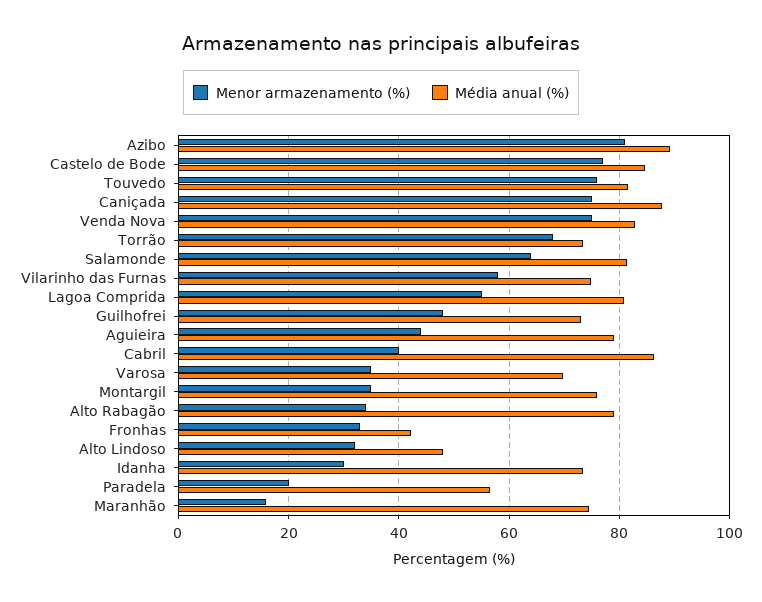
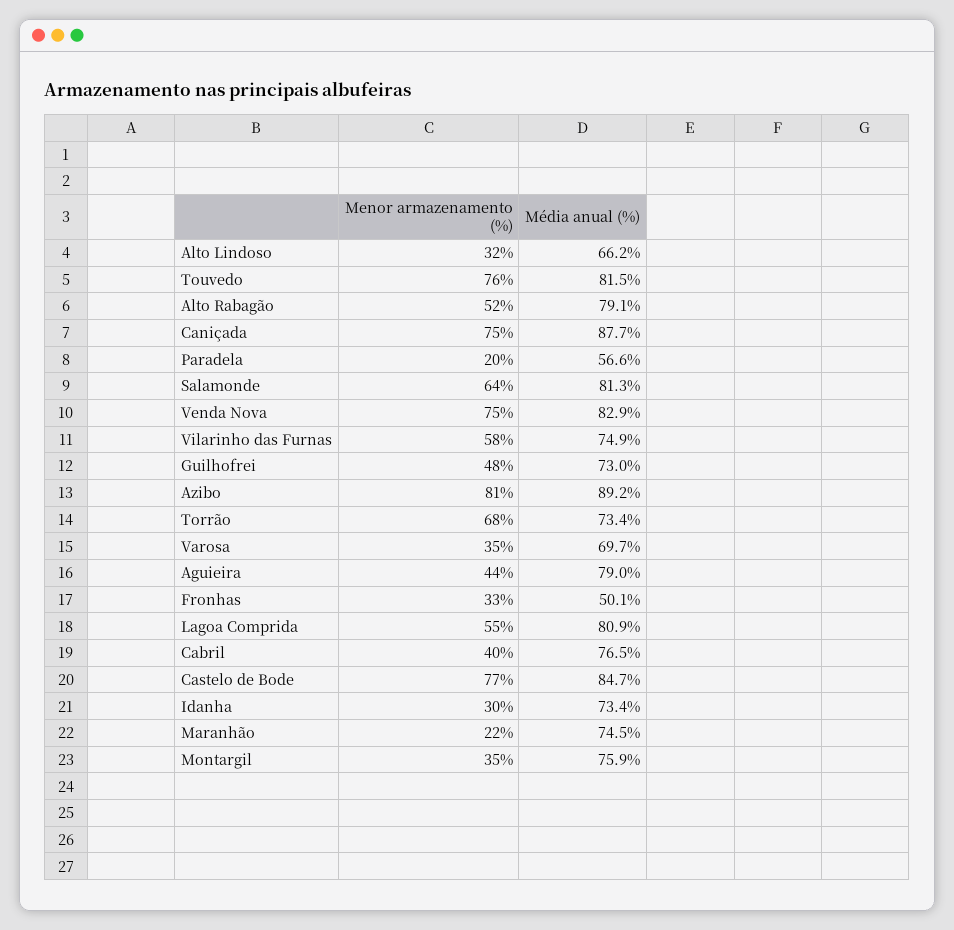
  {
    "Menor armazenamento (%)": {
      "Azibo": 81,
      "Castelo de Bode": 77,
      "Touvedo": 76,
      "Caniçada": 75,
      "Venda Nova": 75,
      "Torrão": 68,
      "Salamonde": 64,
      "Vilarinho das Furnas": 58,
      "Lagoa Comprida": 55,
      "Guilhofrei": 48,
      "Aguieira": 44,
      "Cabril": 40,
      "Varosa": 35,
      "Montargil": 35,
-     "Alto Rabagão": 34,
+     "Alto Rabagão": 52,
      "Fronhas": 33,
      "Alto Lindoso": 32,
      "Idanha": 30,
      "Paradela": 20,
-     "Maranhão": 16
+     "Maranhão": 22
    },
    "Média anual (%)": {
      "Azibo": 89.2,
      "Castelo de Bode": 84.7,
      "Touvedo": 81.5,
      "Caniçada": 87.7,
      "Venda Nova": 82.9,
      "Torrão": 73.4,
      "Salamonde": 81.3,
      "Vilarinho das Furnas": 74.9,
      "Lagoa Comprida": 80.9,
      "Guilhofrei": 73,
      "Aguieira": 79,
-     "Cabril": 86,
+     "Cabril": 76.5,
      "Varosa": 69.7,
      "Montargil": 75.9,
      "Alto Rabagão": 79.1,
-     "Fronhas": 42,
+     "Fronhas": 50.1,
-     "Alto Lindoso": 48,
+     "Alto Lindoso": 66.2,
      "Idanha": 73.4,
      "Paradela": 56.6,
      "Maranhão": 74.5
    }
  }

